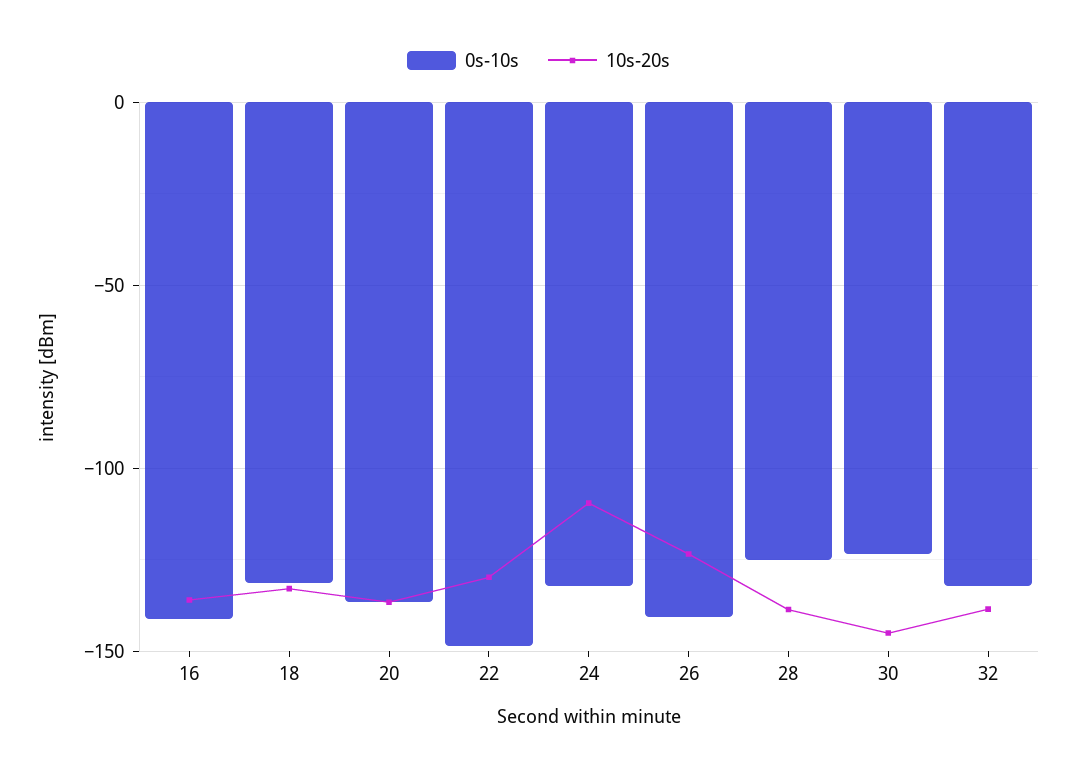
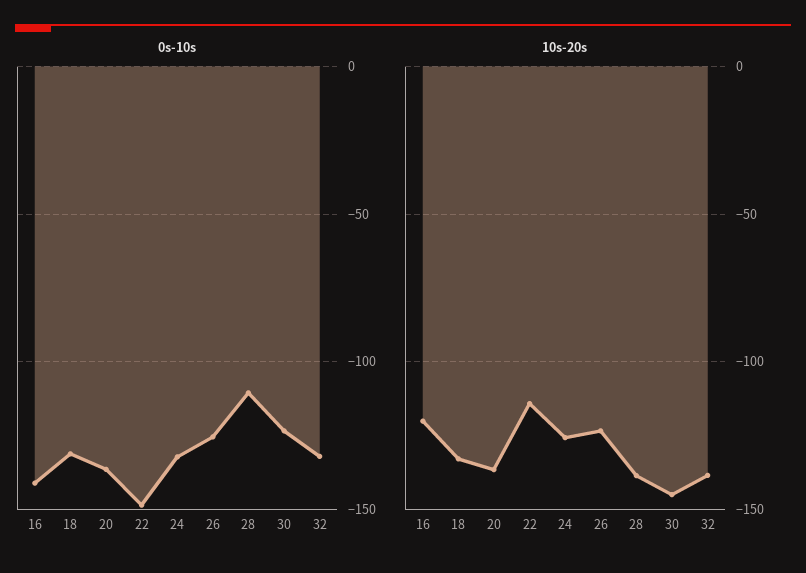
  {
    "0s-10s": {
      "16": -140,
      "18": -130,
      "20": -135,
      "22": -150,
      "24": -130,
-     "26": -140,
+     "26": -125,
-     "28": -125,
+     "28": -110,
      "30": -125,
      "32": -130
    },
    "10s-20s": {
-     "16": -135,
+     "16": -120,
      "18": -135,
      "20": -135,
-     "22": -130,
+     "22": -115,
-     "24": -110,
+     "24": -125,
      "26": -125,
      "28": -140,
      "30": -145,
      "32": -140
    }
  }

